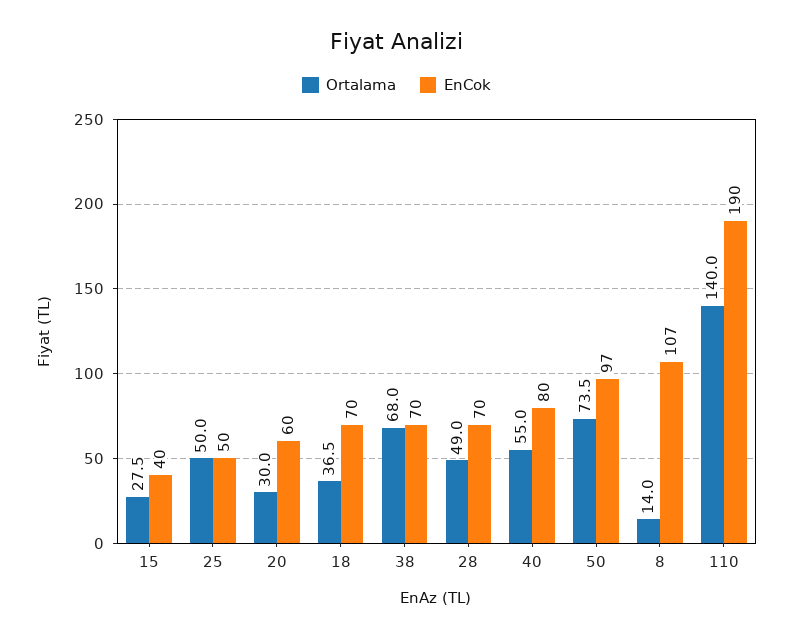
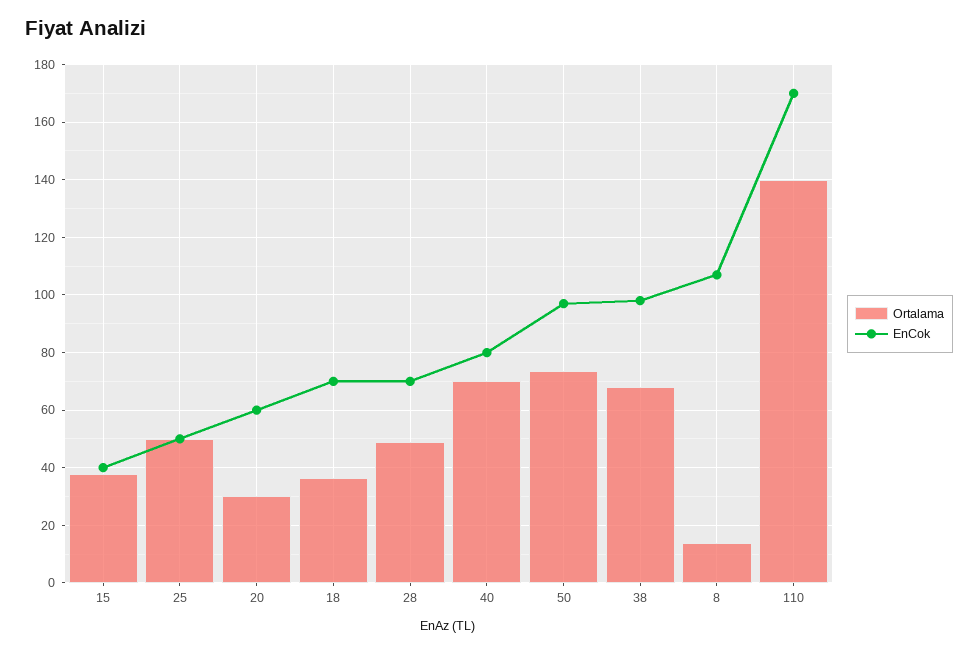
  {
    "Ortalama": {
-     "15": 27.5,
+     "15": 37.5,
      "25": 50,
      "20": 30,
      "18": 36.5,
      "38": 68,
      "28": 49,
-     "40": 55,
+     "40": 70,
      "50": 73.5,
      "8": 14,
      "110": 140
    },
    "EnCok": {
      "15": 40,
      "25": 50,
      "20": 60,
      "18": 70,
-     "38": 70,
+     "38": 97.5,
      "28": 70,
      "40": 80,
      "50": 97,
      "8": 107,
-     "110": 190
+     "110": 170
    }
  }

